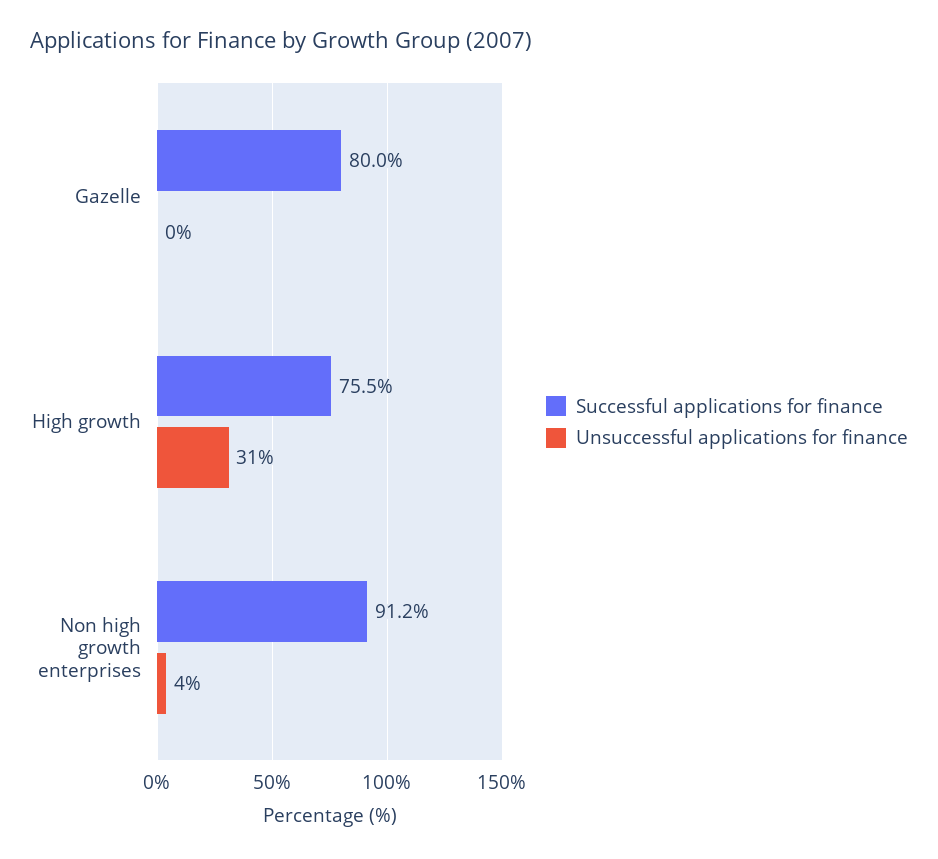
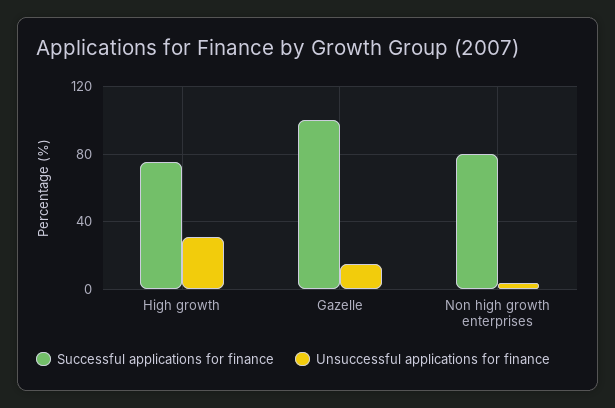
  {
    "Successful applications for finance": {
-     "Gazelle": 80,
+     "Gazelle": 100,
      "High growth": 75.5,
-     "Non high growth enterprises": 91.2
+     "Non high growth enterprises": 80
    },
    "Unsuccessful applications for finance": {
-     "Gazelle": 0,
+     "Gazelle": 15,
      "High growth": 31,
      "Non high growth enterprises": 4
    }
  }

